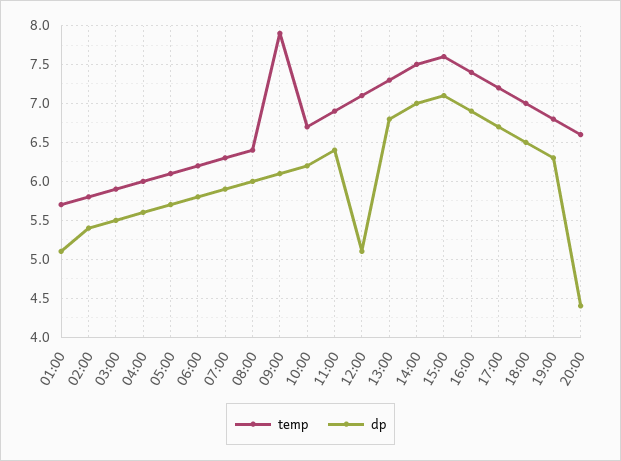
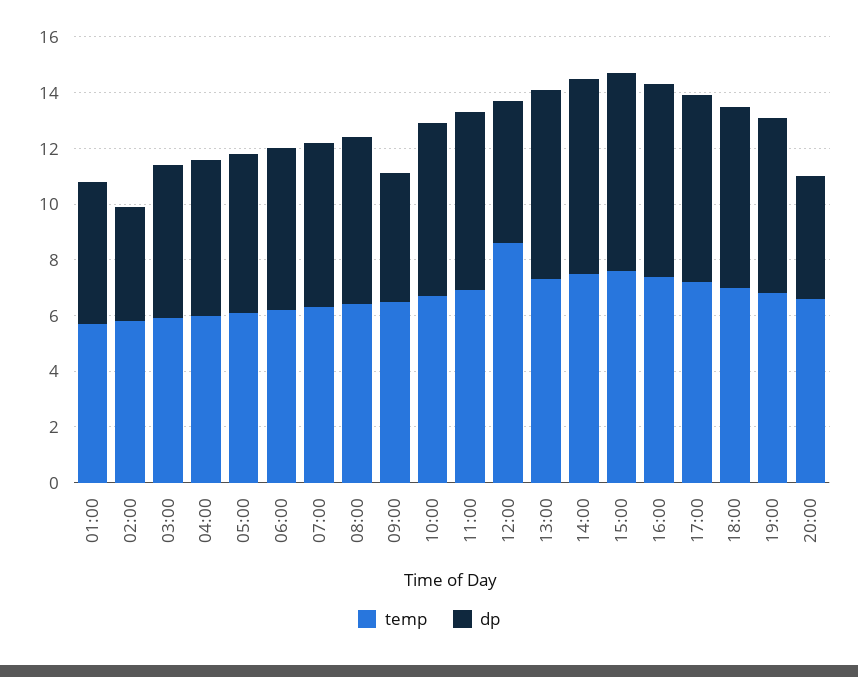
  {
    "temp": {
      "01:00": 5.7,
      "02:00": 5.8,
      "03:00": 5.9,
      "04:00": 6,
      "05:00": 6.1,
      "06:00": 6.2,
      "07:00": 6.3,
      "08:00": 6.4,
-     "09:00": 7.9,
+     "09:00": 6.5,
      "10:00": 6.7,
      "11:00": 6.9,
-     "12:00": 7.1,
+     "12:00": 8.5,
      "13:00": 7.3,
      "14:00": 7.5,
      "15:00": 7.6,
      "16:00": 7.4,
      "17:00": 7.2,
      "18:00": 7,
      "19:00": 6.8,
      "20:00": 6.6
    },
    "dp": {
      "01:00": 5.1,
-     "02:00": 5.4,
+     "02:00": 4,
      "03:00": 5.5,
      "04:00": 5.6,
      "05:00": 5.7,
      "06:00": 5.8,
      "07:00": 5.9,
      "08:00": 6,
-     "09:00": 6.1,
+     "09:00": 4.5,
      "10:00": 6.2,
      "11:00": 6.4,
      "12:00": 5.1,
      "13:00": 6.8,
      "14:00": 7,
      "15:00": 7.1,
      "16:00": 6.9,
      "17:00": 6.7,
      "18:00": 6.5,
      "19:00": 6.3,
      "20:00": 4.4
    }
  }

